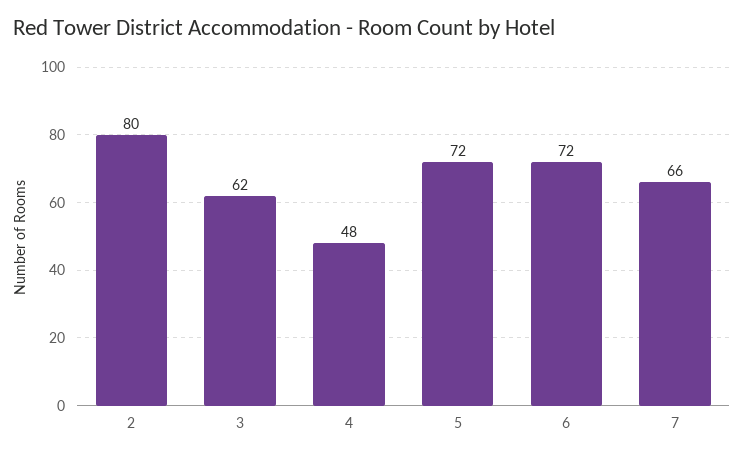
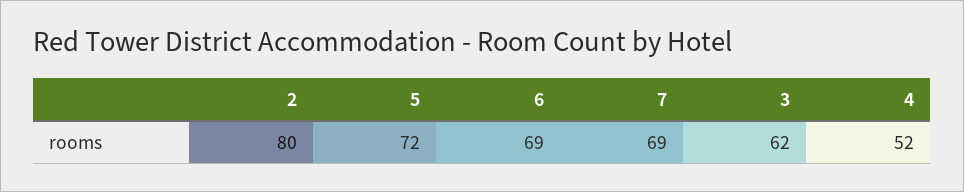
  {
    "2": 80,
    "3": 62,
-   "4": 48,
+   "4": 52,
    "5": 72,
-   "6": 72,
+   "6": 69,
-   "7": 66
+   "7": 69
  }

